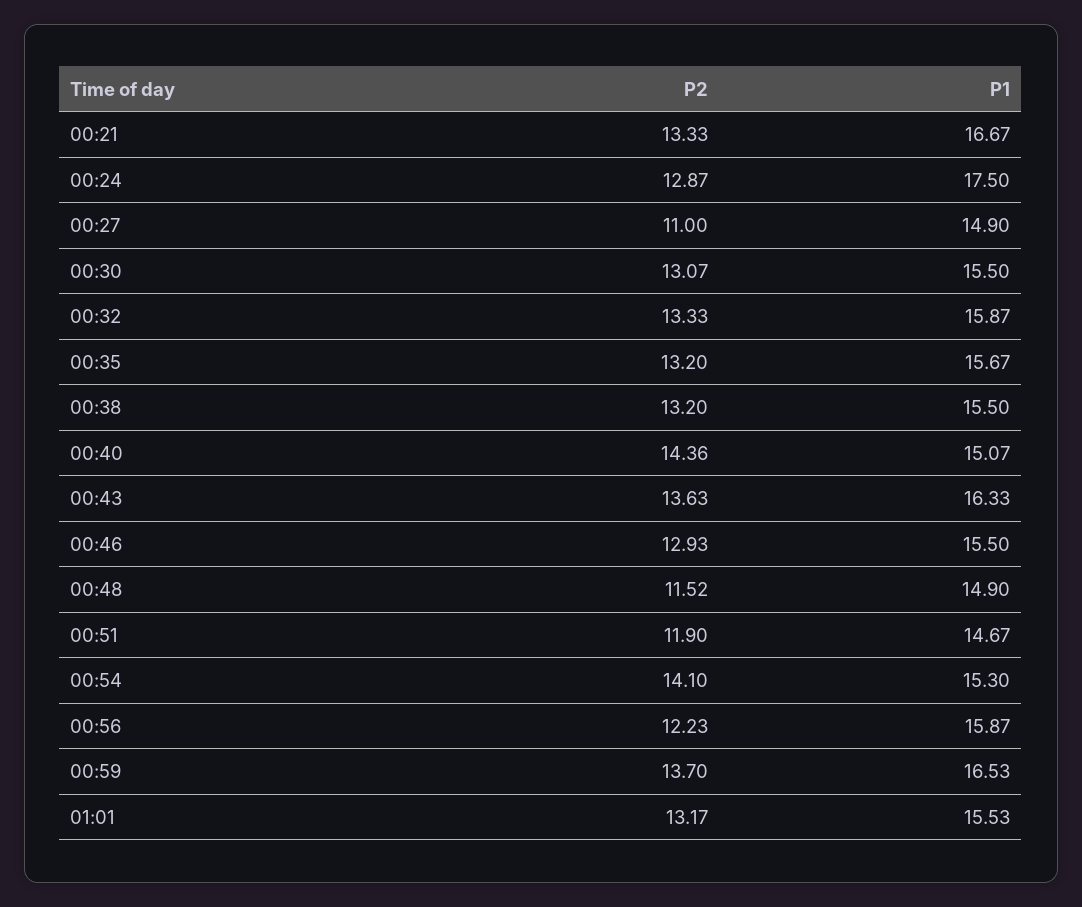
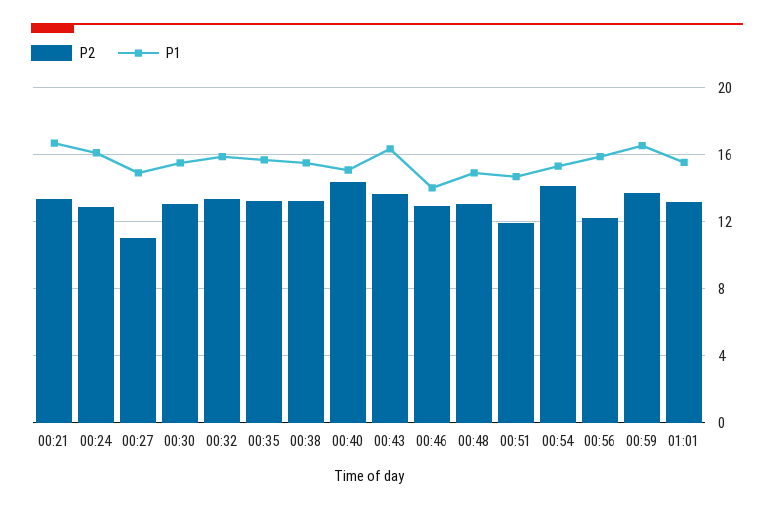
  {
    "P2": {
      "00:21": 13.33,
      "00:24": 12.87,
      "00:27": 11,
      "00:30": 13.07,
      "00:32": 13.33,
      "00:35": 13.2,
      "00:38": 13.2,
      "00:40": 14.36,
      "00:43": 13.63,
      "00:46": 12.93,
-     "00:48": 11.52,
+     "00:48": 13,
      "00:51": 11.9,
      "00:54": 14.1,
      "00:56": 12.23,
      "00:59": 13.7,
      "01:01": 13.17
    },
    "P1": {
      "00:21": 16.67,
-     "00:24": 17.5,
+     "00:24": 16,
      "00:27": 14.9,
      "00:30": 15.5,
      "00:32": 15.87,
      "00:35": 15.67,
      "00:38": 15.5,
      "00:40": 15.07,
      "00:43": 16.33,
-     "00:46": 15.5,
+     "00:46": 14,
      "00:48": 14.9,
      "00:51": 14.67,
      "00:54": 15.3,
      "00:56": 15.87,
      "00:59": 16.53,
      "01:01": 15.53
    }
  }

